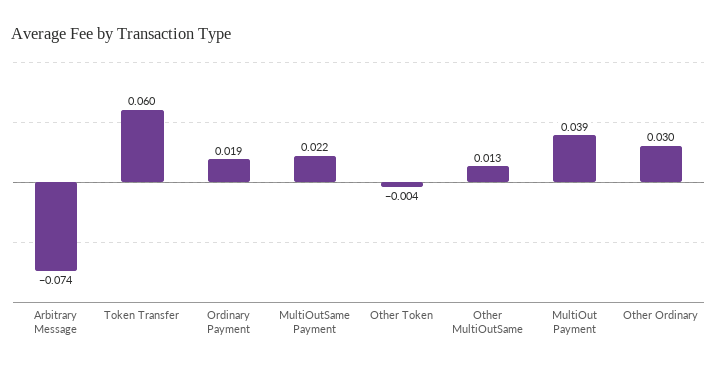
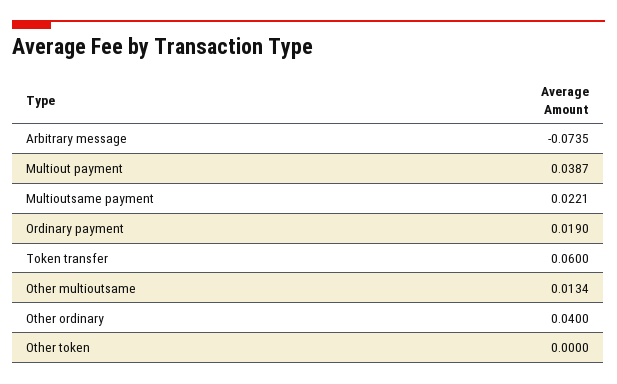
  {
    "Arbitrary Message": -0.0735,
    "Token Transfer": 0.06,
    "Ordinary Payment": 0.019,
    "MultiOutSame Payment": 0.0221,
-   "Other Token": -0.004,
+   "Other Token": 0,
    "Other MultiOutSame": 0.0134,
    "MultiOut Payment": 0.0387,
-   "Other Ordinary": 0.03
+   "Other Ordinary": 0.04
  }

